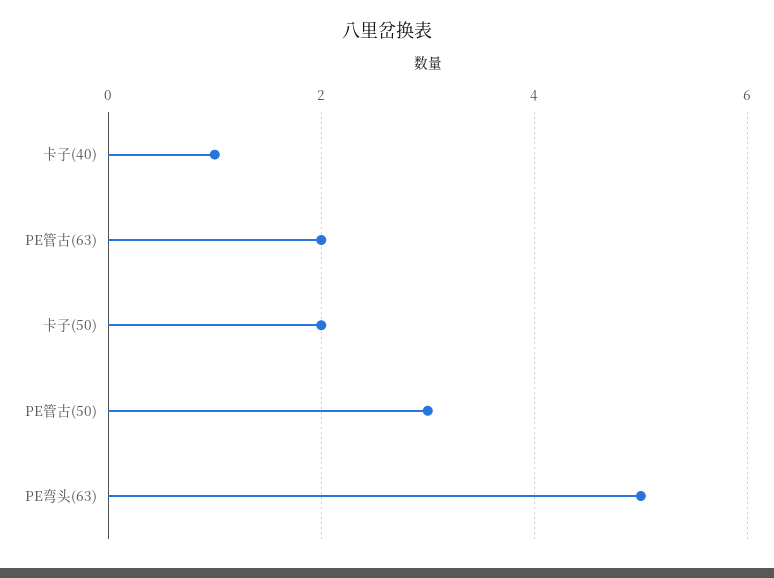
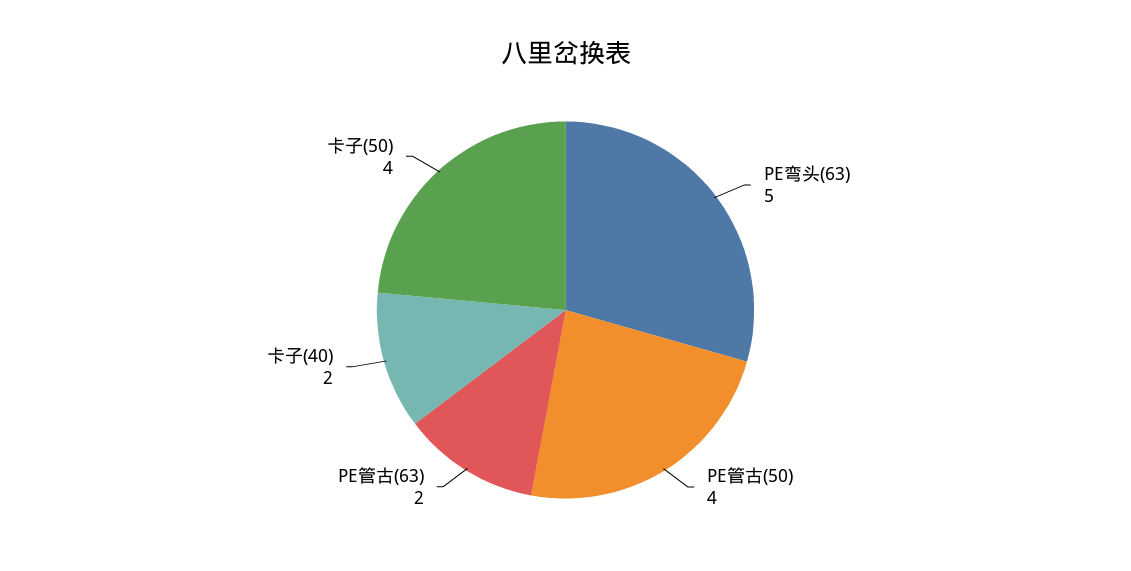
  {
-   "卡子(40)": 1,
+   "卡子(40)": 2,
    "PE管古(63)": 2,
-   "卡子(50)": 2,
+   "卡子(50)": 4,
-   "PE管古(50)": 3,
+   "PE管古(50)": 4,
    "PE弯头(63)": 5
  }

